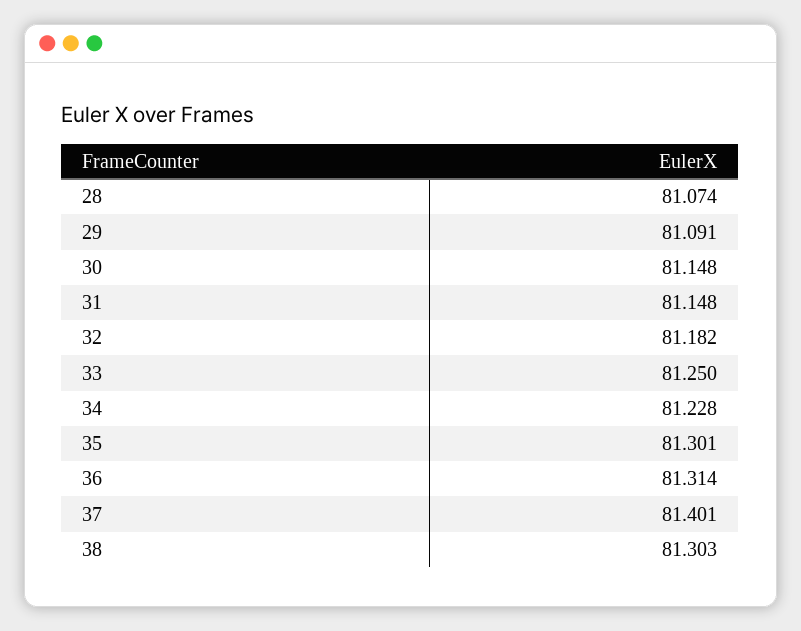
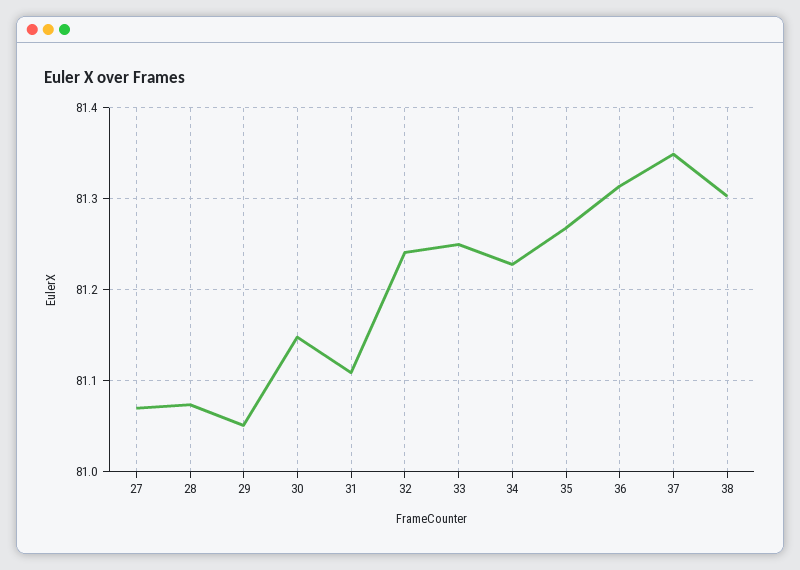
  {
    "28": 81.074,
-   "29": 81.091,
+   "29": 81.05,
    "30": 81.148,
-   "31": 81.148,
+   "31": 81.11,
-   "32": 81.182,
+   "32": 81.24,
    "33": 81.25,
    "34": 81.228,
-   "35": 81.301,
+   "35": 81.27,
    "36": 81.314,
-   "37": 81.401,
+   "37": 81.35,
-   "38": 81.303
+   "38": 81.303,
+   "27": 81.07
  }

